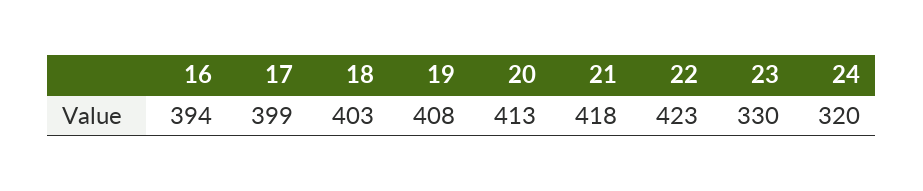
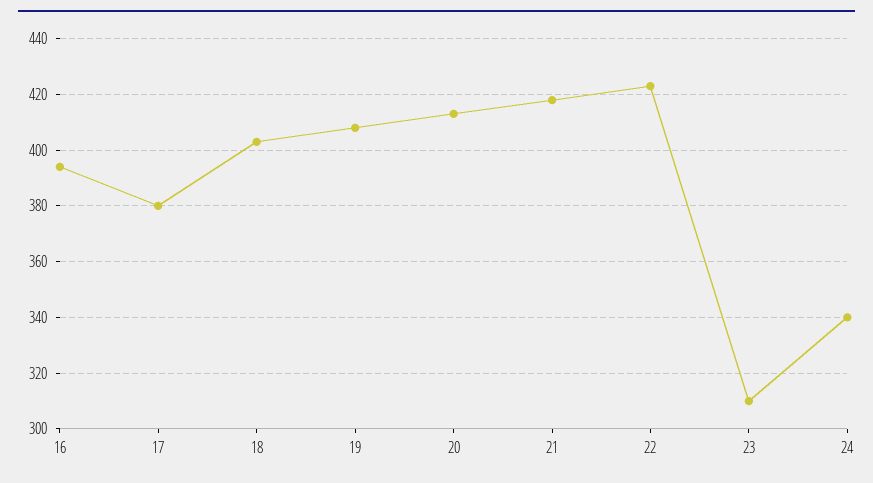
  {
    "16": 394,
-   "17": 399,
+   "17": 380,
    "18": 403,
    "19": 408,
    "20": 413,
    "21": 418,
    "22": 423,
-   "23": 330,
+   "23": 310,
-   "24": 320
+   "24": 340
  }

